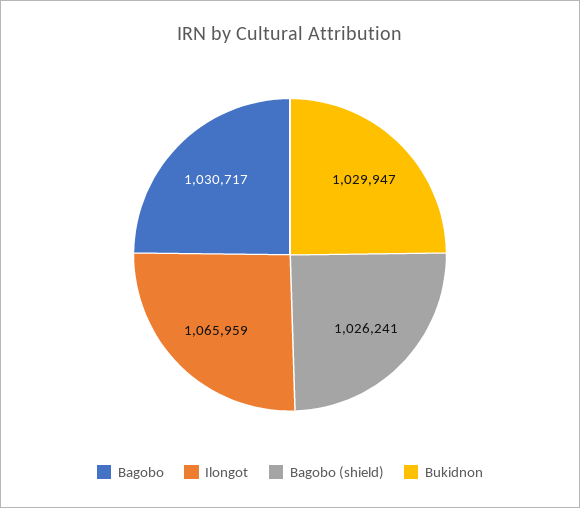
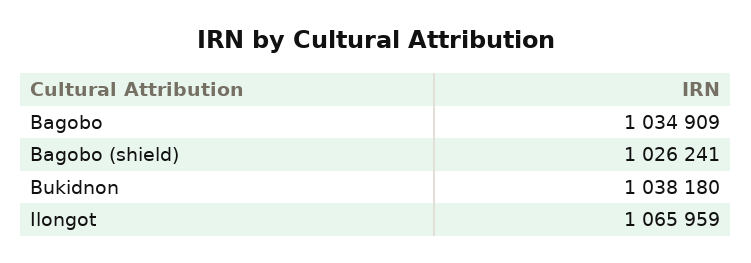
  {
-   "Bagobo": 1030717,
+   "Bagobo": 1034909,
    "Ilongot": 1065959,
    "Bagobo (shield)": 1026241,
-   "Bukidnon": 1029947
+   "Bukidnon": 1038180
  }

